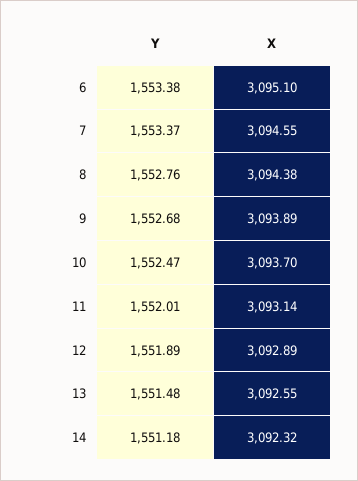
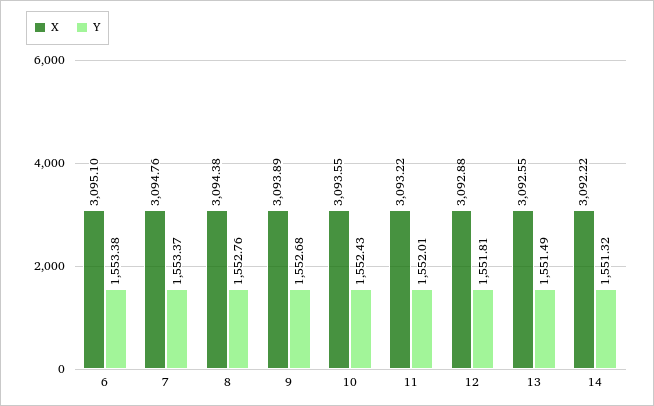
  {
    "Y": {
      "6": 1553.38,
      "7": 1553.37,
      "8": 1552.76,
      "9": 1552.68,
-     "10": 1552.47,
+     "10": 1552.43,
      "11": 1552.01,
-     "12": 1551.89,
+     "12": 1551.81,
-     "13": 1551.48,
+     "13": 1551.49,
-     "14": 1551.18
+     "14": 1551.32
    },
    "X": {
      "6": 3095.1,
-     "7": 3094.55,
+     "7": 3094.76,
      "8": 3094.38,
      "9": 3093.89,
-     "10": 3093.7,
+     "10": 3093.55,
-     "11": 3093.14,
+     "11": 3093.22,
-     "12": 3092.89,
+     "12": 3092.88,
      "13": 3092.55,
-     "14": 3092.32
+     "14": 3092.22
    }
  }

